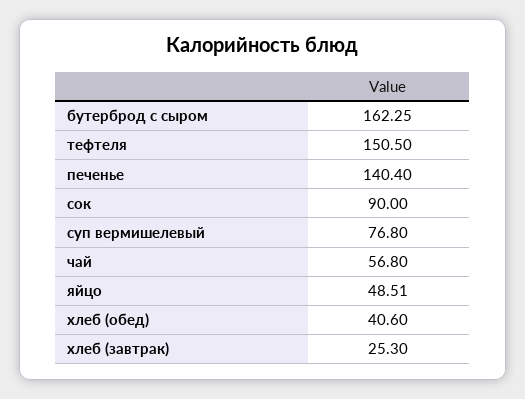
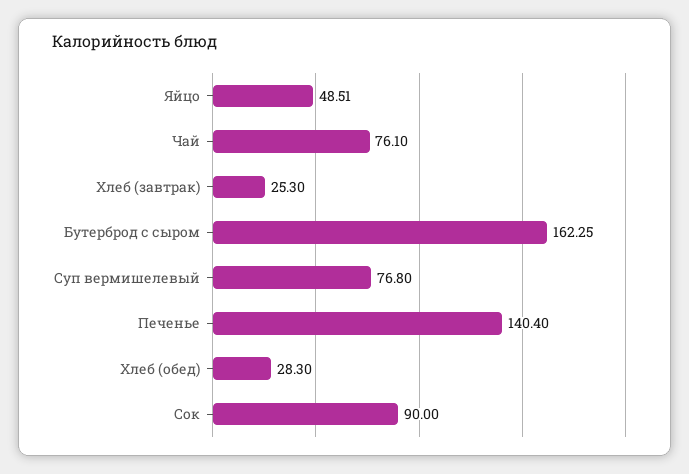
  {
    "бутерброд с сыром": 162.25,
-   "тефтеля": 150.5,
    "печенье": 140.4,
    "сок": 90,
    "суп вермишелевый": 76.8,
-   "чай": 56.8,
+   "чай": 76.1,
    "яйцо": 48.51,
-   "хлеб (обед)": 40.6,
+   "хлеб (обед)": 28.3,
    "хлеб (завтрак)": 25.3
  }

